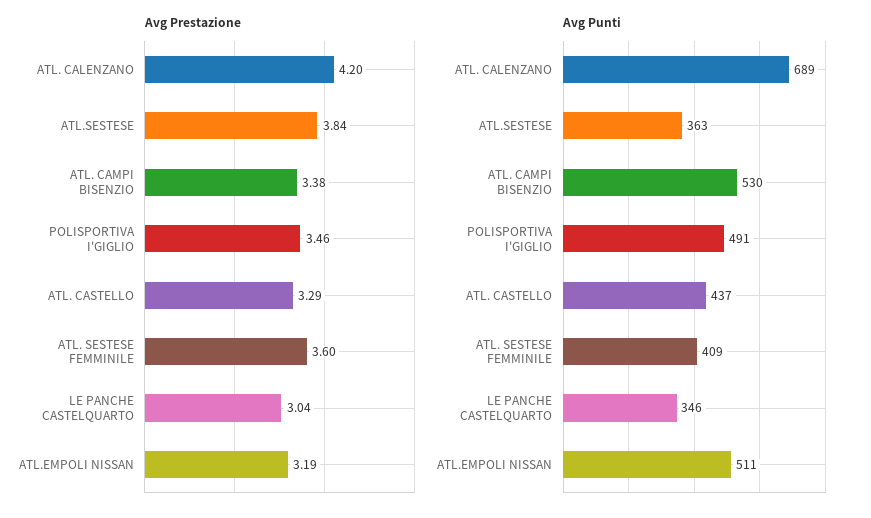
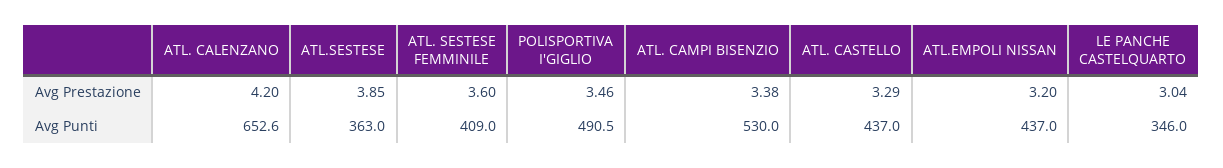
  {
    "Avg Prestazione": {
      "ATL. CALENZANO": 4.2,
-     "ATL.SESTESE": 3.84,
+     "ATL.SESTESE": 3.85,
      "ATL. CAMPI BISENZIO": 3.38,
      "POLISPORTIVA I'GIGLIO": 3.46,
      "ATL. CASTELLO": 3.29,
      "ATL. SESTESE FEMMINILE": 3.6,
      "LE PANCHE CASTELQUARTO": 3.04,
-     "ATL.EMPOLI NISSAN": 3.19
+     "ATL.EMPOLI NISSAN": 3.2
    },
    "Avg Punti": {
-     "ATL. CALENZANO": 689,
+     "ATL. CALENZANO": 652.6,
      "ATL.SESTESE": 363,
      "ATL. CAMPI BISENZIO": 530,
      "POLISPORTIVA I'GIGLIO": 490.5,
      "ATL. CASTELLO": 437,
      "ATL. SESTESE FEMMINILE": 409,
      "LE PANCHE CASTELQUARTO": 346,
-     "ATL.EMPOLI NISSAN": 511
+     "ATL.EMPOLI NISSAN": 437
    }
  }

